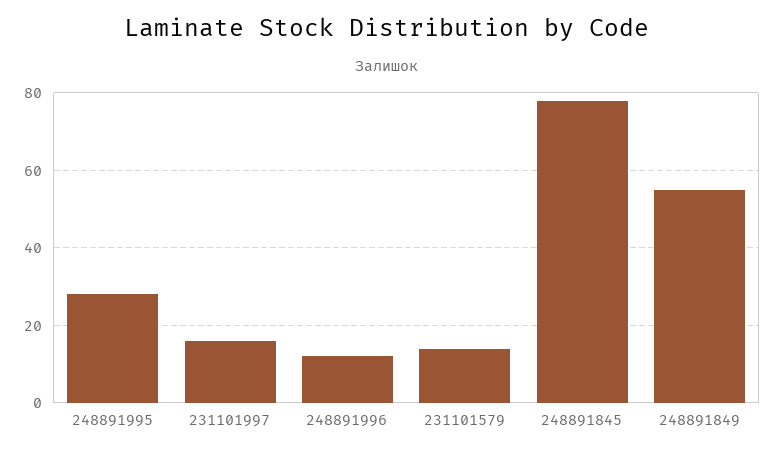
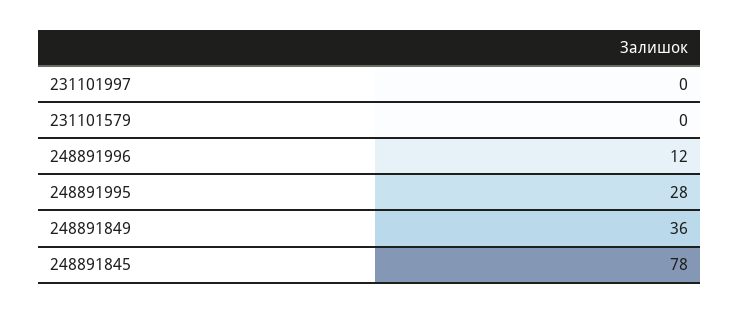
  {
    "248891995": 28,
-   "231101997": 15,
+   "231101997": 0,
    "248891996": 12,
-   "231101579": 15,
+   "231101579": 0,
    "248891845": 78,
-   "248891849": 55
+   "248891849": 36
  }

